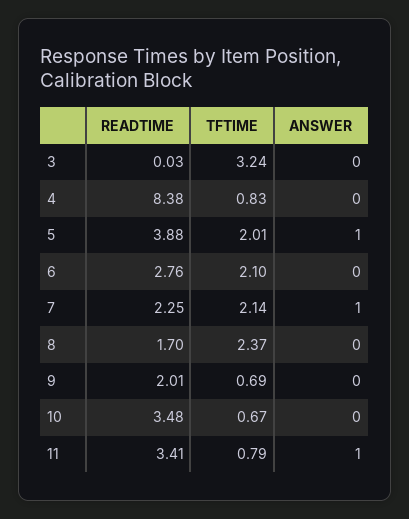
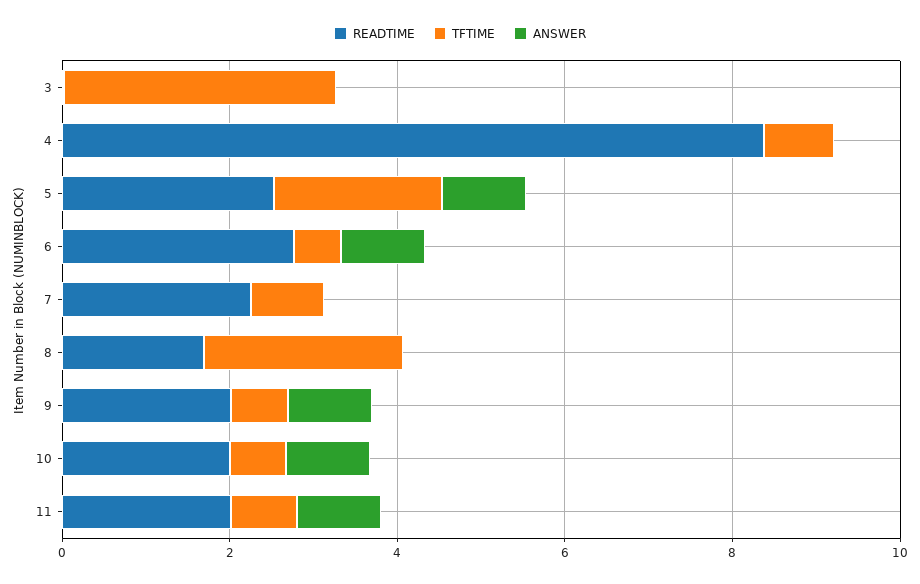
  {
    "READTIME": {
      "3": 0.03,
      "4": 8.38,
-     "5": 3.88,
+     "5": 2.5,
      "6": 2.76,
      "7": 2.25,
      "8": 1.7,
      "9": 2.01,
-     "10": 3.48,
+     "10": 2,
-     "11": 3.41
+     "11": 2
    },
    "TFTIME": {
      "3": 3.24,
      "4": 0.83,
      "5": 2.01,
-     "6": 2.1,
+     "6": 0.5,
-     "7": 2.14,
+     "7": 1,
      "8": 2.37,
      "9": 0.69,
      "10": 0.67,
      "11": 0.79
    },
    "ANSWER": {
      "3": 0,
      "4": 0,
      "5": 1,
-     "6": 0,
+     "6": 1,
-     "7": 1,
+     "7": 0,
      "8": 0,
-     "9": 0,
+     "9": 1,
-     "10": 0,
+     "10": 1,
      "11": 1
    }
  }

